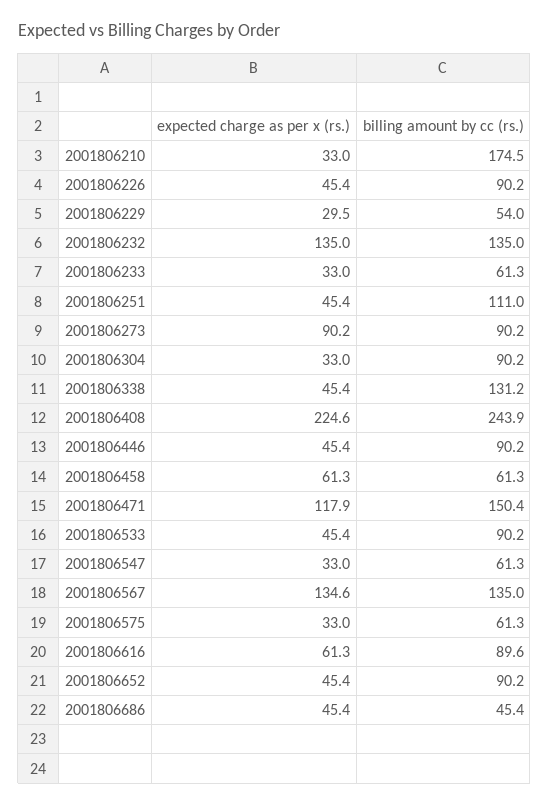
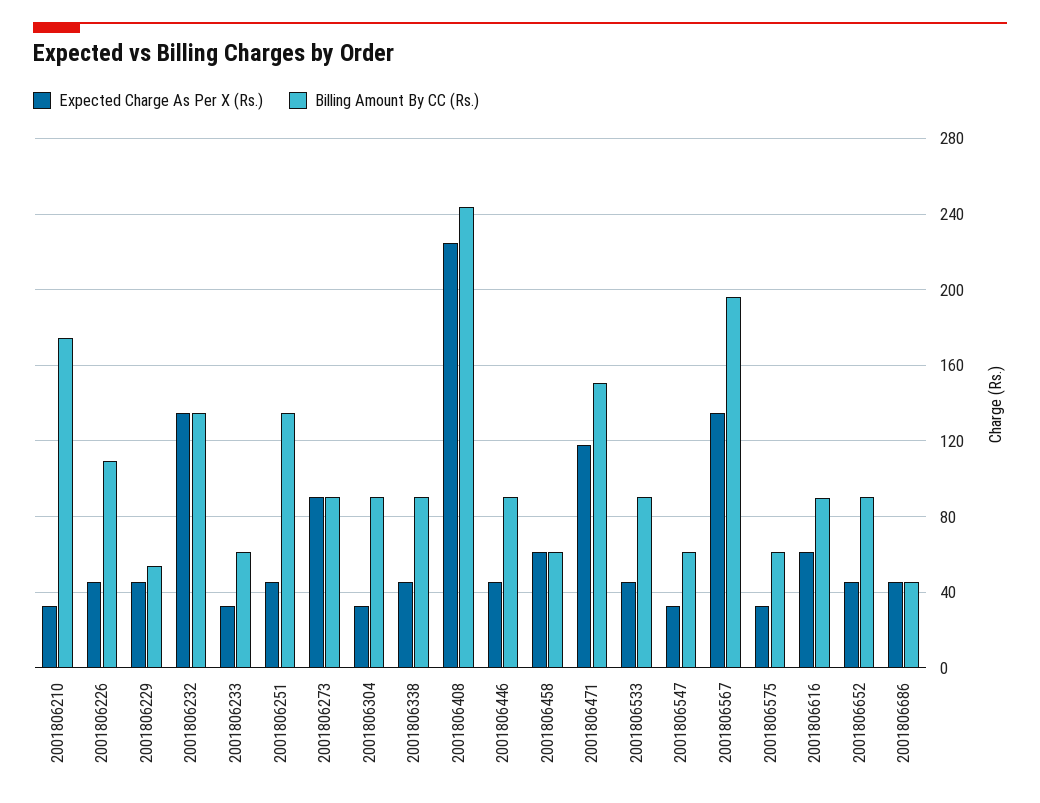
  {
    "expected charge as per x (rs.)": {
      "2001806210": 33,
      "2001806226": 45.4,
-     "2001806229": 29.5,
+     "2001806229": 45,
      "2001806232": 135,
      "2001806233": 33,
      "2001806251": 45.4,
      "2001806273": 90.2,
      "2001806304": 33,
      "2001806338": 45.4,
      "2001806408": 224.6,
      "2001806446": 45.4,
      "2001806458": 61.3,
      "2001806471": 117.9,
      "2001806533": 45.4,
      "2001806547": 33,
      "2001806567": 134.6,
      "2001806575": 33,
      "2001806616": 61.3,
      "2001806652": 45.4,
      "2001806686": 45.4
    },
    "billing amount by cc (rs.)": {
      "2001806210": 174.5,
-     "2001806226": 90.2,
+     "2001806226": 110,
      "2001806229": 54,
      "2001806232": 135,
      "2001806233": 61.3,
-     "2001806251": 111,
+     "2001806251": 135,
      "2001806273": 90.2,
      "2001806304": 90.2,
-     "2001806338": 131.2,
+     "2001806338": 90,
      "2001806408": 243.9,
      "2001806446": 90.2,
      "2001806458": 61.3,
      "2001806471": 150.4,
      "2001806533": 90.2,
      "2001806547": 61.3,
-     "2001806567": 135,
+     "2001806567": 195,
      "2001806575": 61.3,
      "2001806616": 89.6,
      "2001806652": 90.2,
      "2001806686": 45.4
    }
  }

